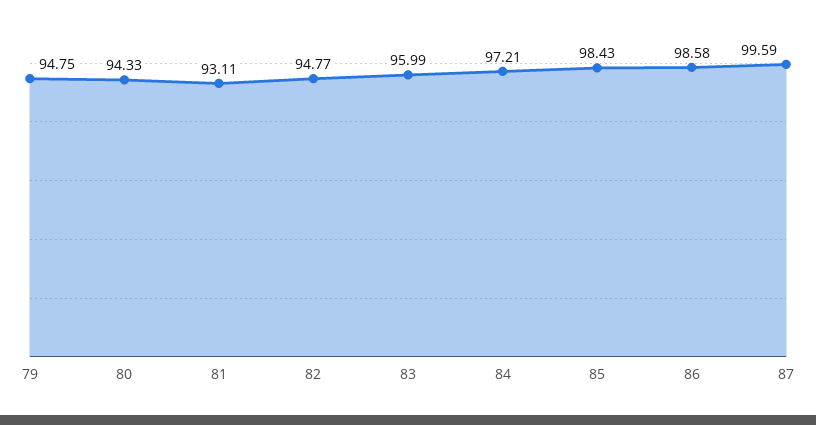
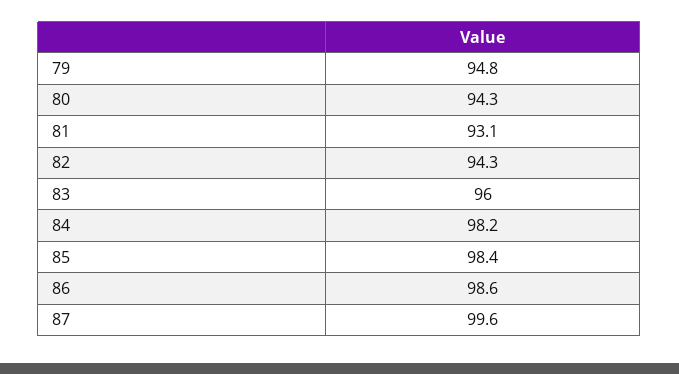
  {
    "79": 94.75,
    "80": 94.33,
    "81": 93.11,
-   "82": 94.77,
+   "82": 94.3,
    "83": 95.99,
-   "84": 97.21,
+   "84": 98.2,
    "85": 98.43,
    "86": 98.58,
    "87": 99.59
  }

